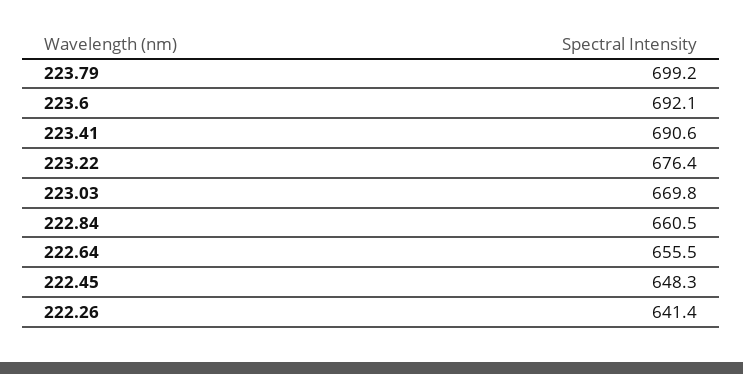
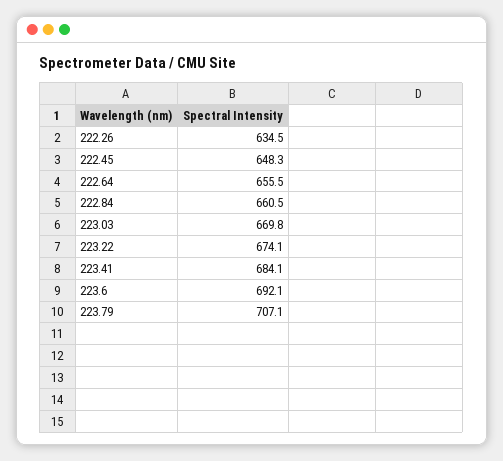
  {
-   "223.79": 699.2,
+   "223.79": 707.1,
    "223.6": 692.1,
-   "223.41": 690.6,
+   "223.41": 684.1,
-   "223.22": 676.4,
+   "223.22": 674.1,
    "223.03": 669.8,
    "222.84": 660.5,
    "222.64": 655.5,
    "222.45": 648.3,
-   "222.26": 641.4
+   "222.26": 634.5
  }

